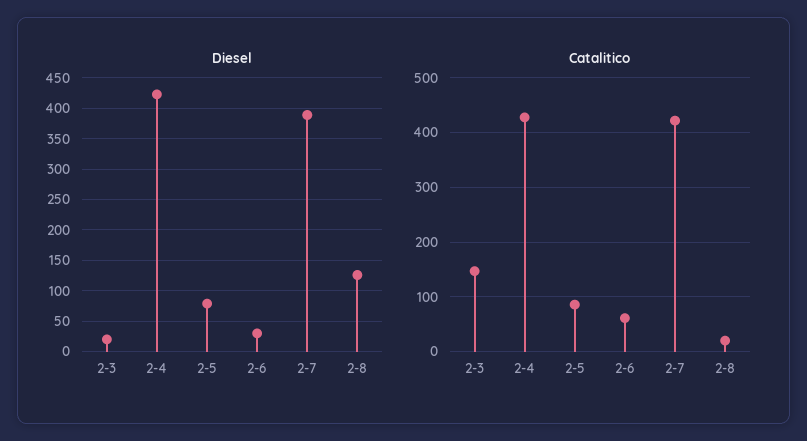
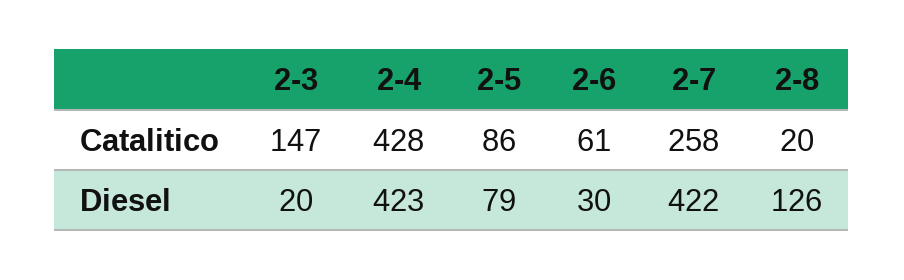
  {
    "Diesel": {
      "2-3": 20,
      "2-4": 423,
      "2-5": 79,
      "2-6": 30,
-     "2-7": 390,
+     "2-7": 422,
      "2-8": 126
    },
    "Catalitico": {
      "2-3": 147,
      "2-4": 428,
      "2-5": 86,
      "2-6": 61,
-     "2-7": 420,
+     "2-7": 258,
      "2-8": 20
    }
  }

